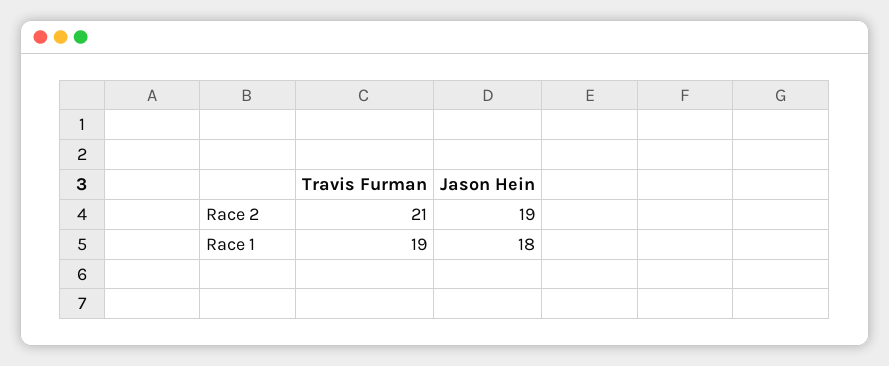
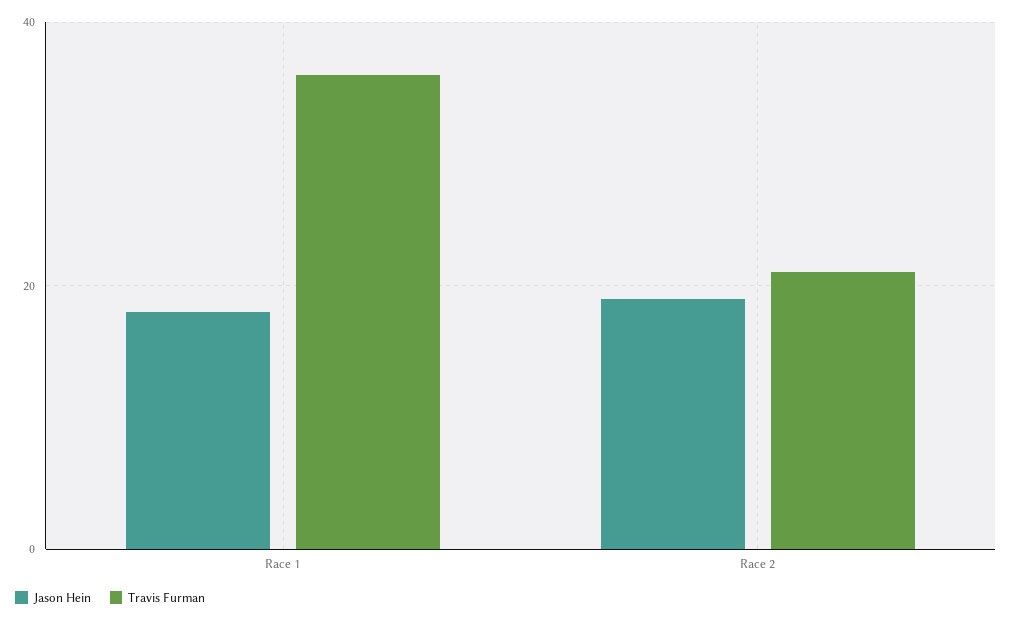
  {
    "Travis Furman": {
      "Race 2": 21,
-     "Race 1": 19
+     "Race 1": 35
    },
    "Jason Hein": {
      "Race 2": 19,
      "Race 1": 18
    }
  }

